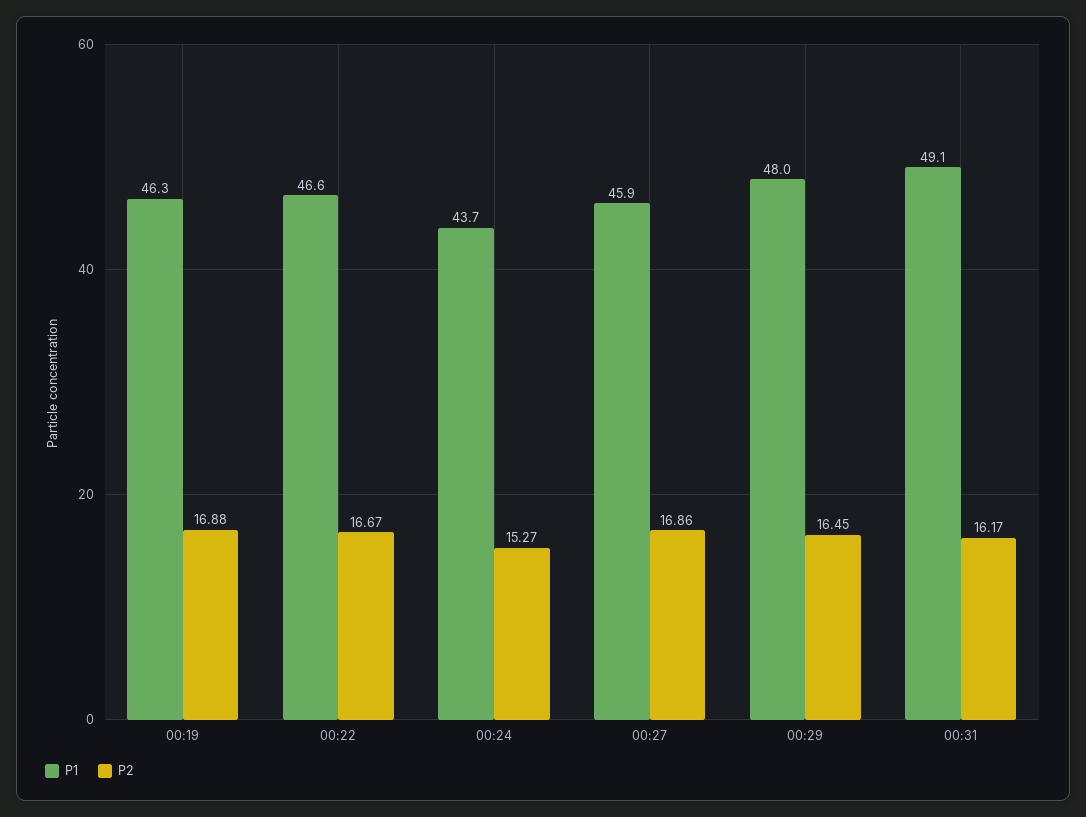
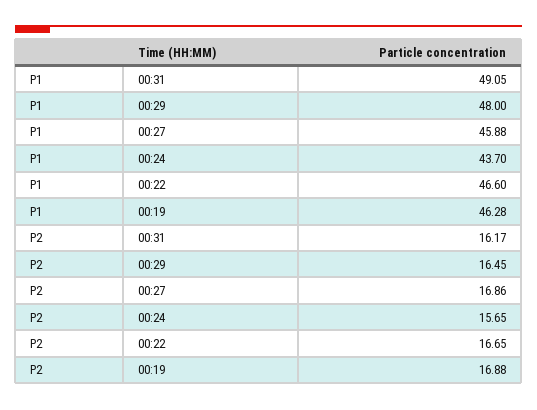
  {
    "P1": {
      "00:19": 46.28,
      "00:22": 46.6,
      "00:24": 43.7,
      "00:27": 45.88,
      "00:29": 48,
      "00:31": 49.05
    },
    "P2": {
      "00:19": 16.88,
-     "00:22": 16.67,
+     "00:22": 16.65,
-     "00:24": 15.27,
+     "00:24": 15.65,
      "00:27": 16.86,
      "00:29": 16.45,
      "00:31": 16.17
    }
  }

